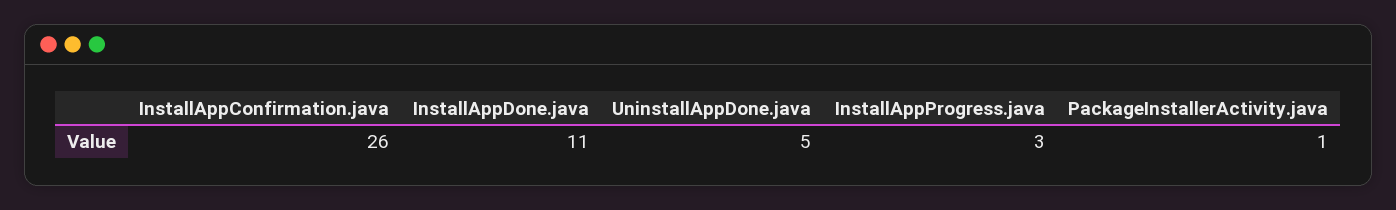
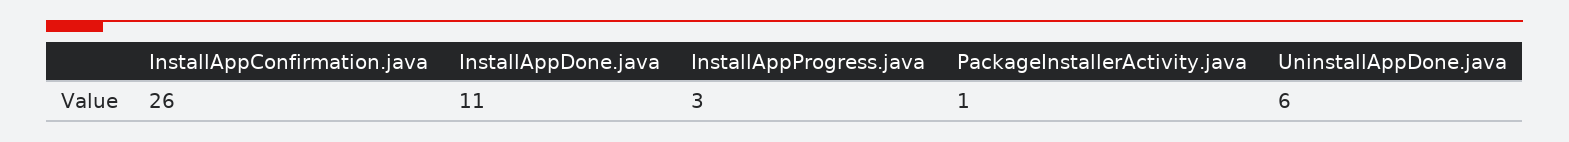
  {
    "InstallAppConfirmation.java": 26,
    "InstallAppDone.java": 11,
-   "UninstallAppDone.java": 5,
+   "UninstallAppDone.java": 6,
    "InstallAppProgress.java": 3,
    "PackageInstallerActivity.java": 1
  }

